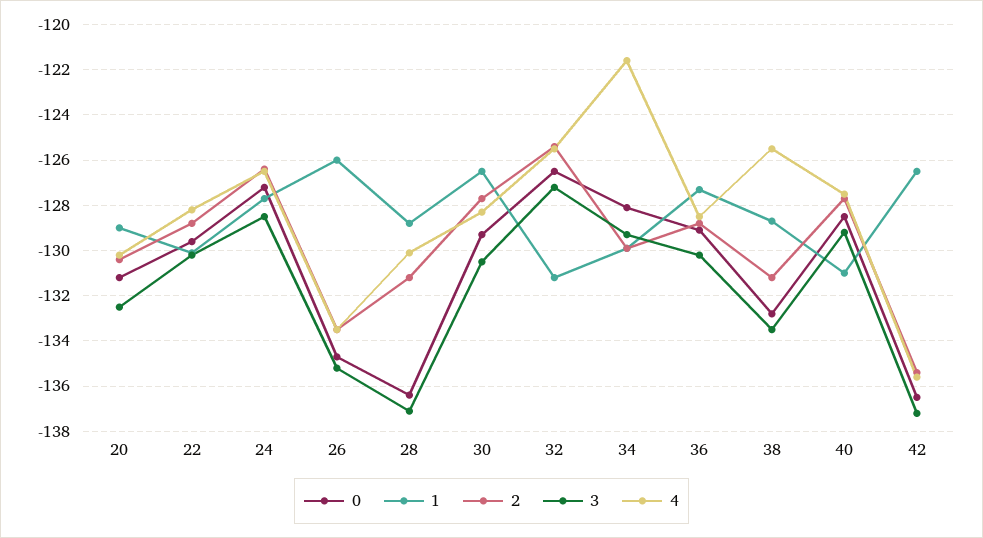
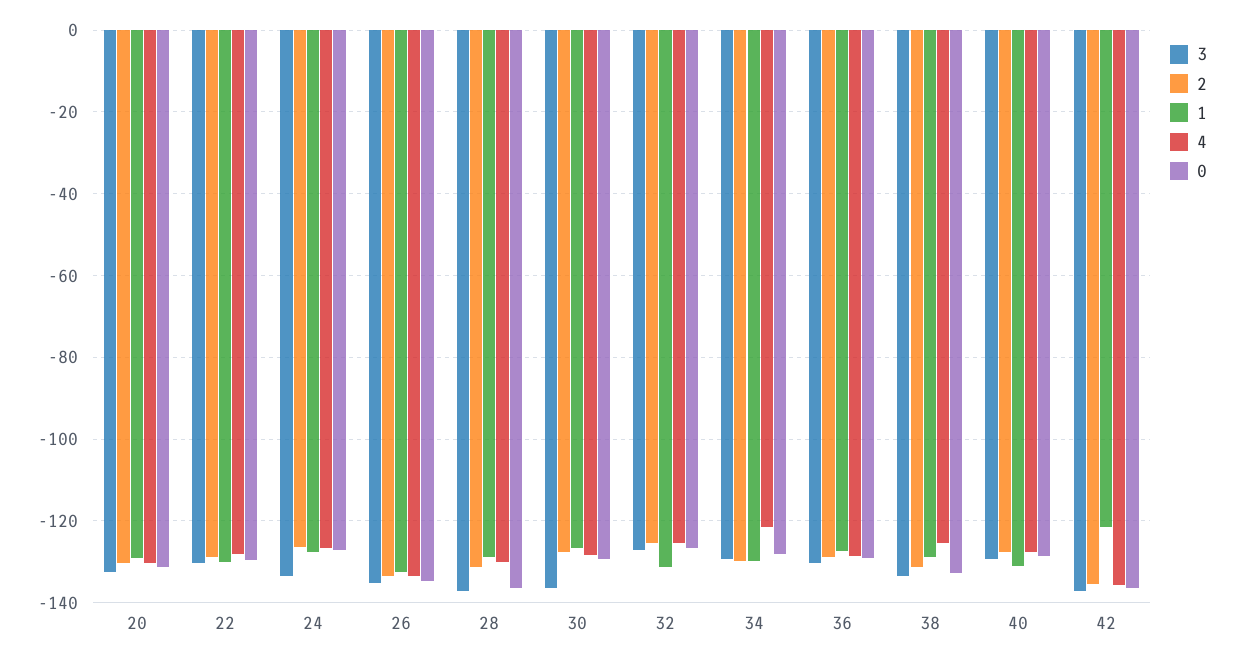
  {
    "0": {
      "20": -131,
      "22": -129.5,
      "24": -127,
      "26": -134.5,
      "28": -136.5,
      "30": -129.5,
      "32": -126.5,
      "34": -128,
      "36": -129,
      "38": -133,
      "40": -128.5,
      "42": -136.5
    },
    "1": {
      "20": -129,
      "22": -130,
      "24": -127.5,
-     "26": -126,
+     "26": -132,
      "28": -129,
      "30": -126.5,
      "32": -131,
      "34": -130,
      "36": -127.5,
      "38": -128.5,
      "40": -131,
-     "42": -126.5
+     "42": -122
    },
    "2": {
      "20": -130.5,
      "22": -129,
      "24": -126.5,
      "26": -133.5,
      "28": -131,
      "30": -127.5,
      "32": -125.5,
      "34": -130,
      "36": -129,
      "38": -131,
      "40": -127.5,
      "42": -135.5
    },
    "3": {
      "20": -132.5,
      "22": -130,
-     "24": -128.5,
+     "24": -134,
      "26": -135,
      "28": -137,
-     "30": -130.5,
+     "30": -136,
      "32": -127,
      "34": -129.5,
      "36": -130,
      "38": -133.5,
      "40": -129,
      "42": -137
    },
    "4": {
      "20": -130,
      "22": -128,
      "24": -126.5,
      "26": -133.5,
      "28": -130,
      "30": -128.5,
      "32": -125.5,
      "34": -121.5,
      "36": -128.5,
      "38": -125.5,
      "40": -127.5,
      "42": -135.5
    }
  }

